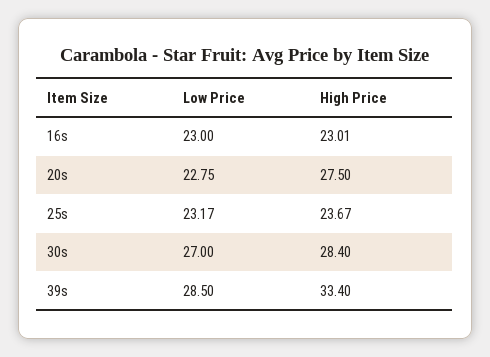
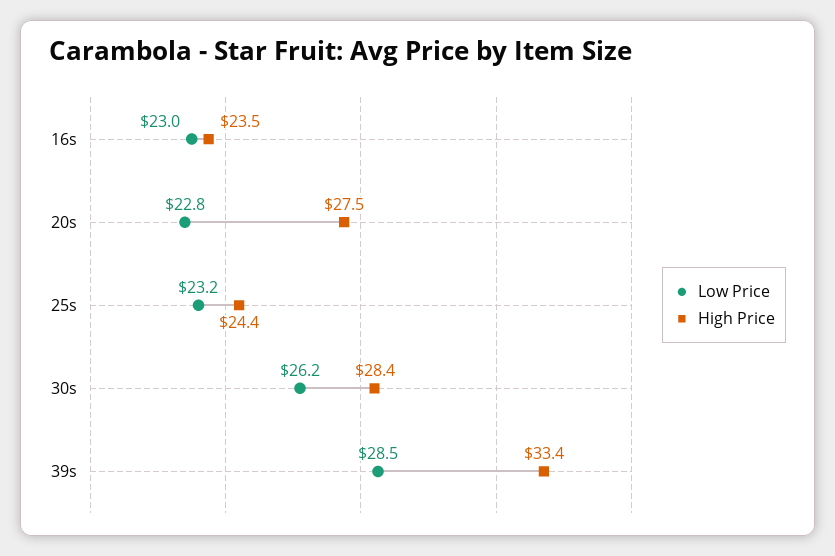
  {
    "Low Price": {
      "16s": 23,
      "20s": 22.75,
      "25s": 23.17,
-     "30s": 27,
+     "30s": 26.2,
      "39s": 28.5
    },
    "High Price": {
-     "16s": 23.01,
+     "16s": 23.5,
      "20s": 27.5,
-     "25s": 23.67,
+     "25s": 24.4,
      "30s": 28.4,
      "39s": 33.4
    }
  }

